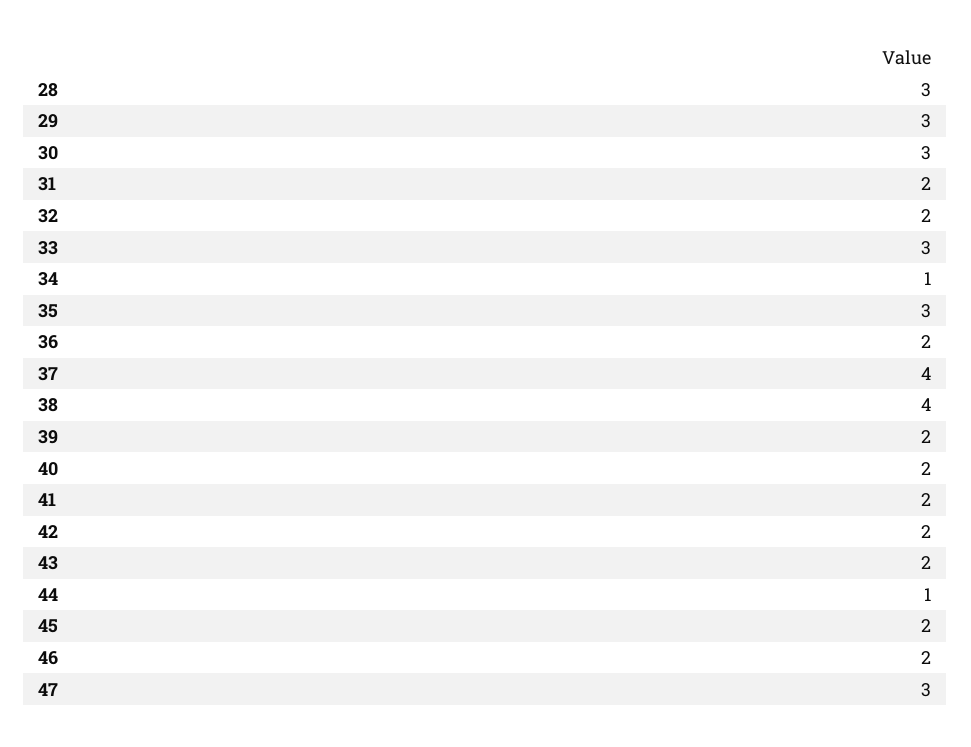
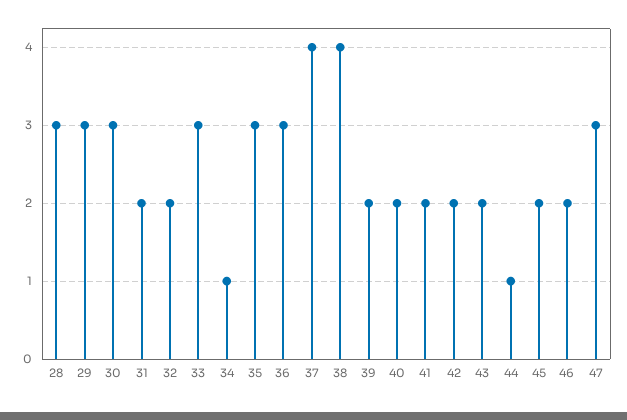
  {
    "28": 3,
    "29": 3,
    "30": 3,
    "31": 2,
    "32": 2,
    "33": 3,
    "34": 1,
    "35": 3,
-   "36": 2,
+   "36": 3,
    "37": 4,
    "38": 4,
    "39": 2,
    "40": 2,
    "41": 2,
    "42": 2,
    "43": 2,
    "44": 1,
    "45": 2,
    "46": 2,
    "47": 3
  }

